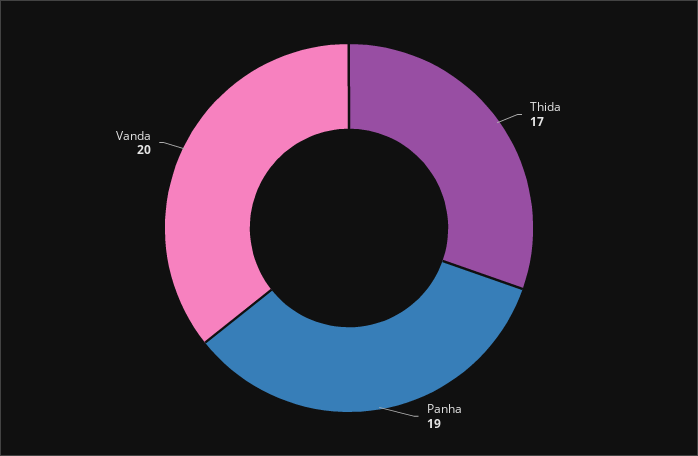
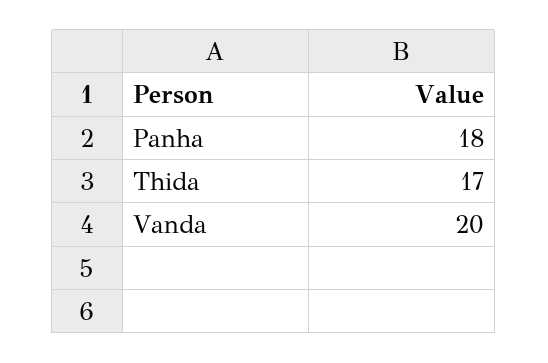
  {
    "Thida": 17,
-   "Panha": 19,
+   "Panha": 18,
    "Vanda": 20
  }

